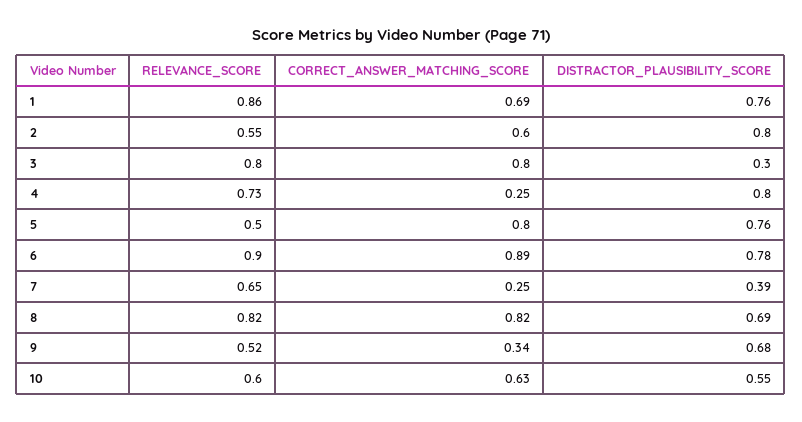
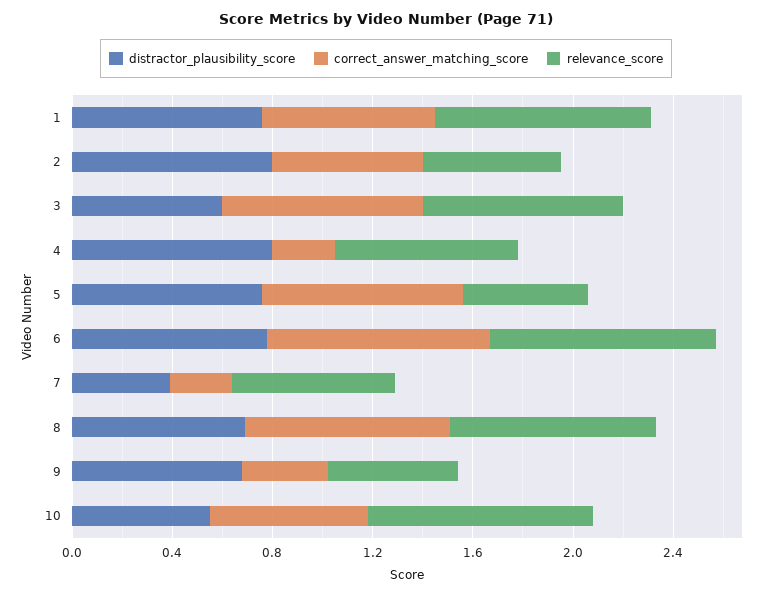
  {
    "RELEVANCE_SCORE": {
      "1": 0.86,
      "2": 0.55,
      "3": 0.8,
      "4": 0.73,
      "5": 0.5,
      "6": 0.9,
      "7": 0.65,
      "8": 0.82,
      "9": 0.52,
-     "10": 0.6
+     "10": 0.9
    },
    "CORRECT_ANSWER_MATCHING_SCORE": {
      "1": 0.69,
      "2": 0.6,
      "3": 0.8,
      "4": 0.25,
      "5": 0.8,
      "6": 0.89,
      "7": 0.25,
      "8": 0.82,
      "9": 0.34,
      "10": 0.63
    },
    "DISTRACTOR_PLAUSIBILITY_SCORE": {
      "1": 0.76,
      "2": 0.8,
-     "3": 0.3,
+     "3": 0.6,
      "4": 0.8,
      "5": 0.76,
      "6": 0.78,
      "7": 0.39,
      "8": 0.69,
      "9": 0.68,
      "10": 0.55
    }
  }

